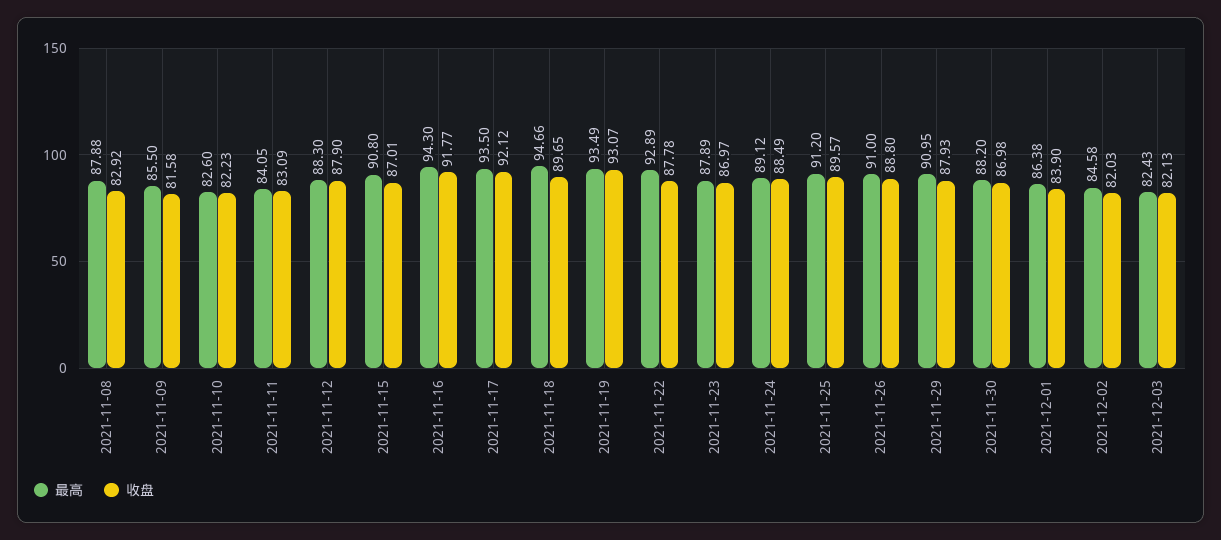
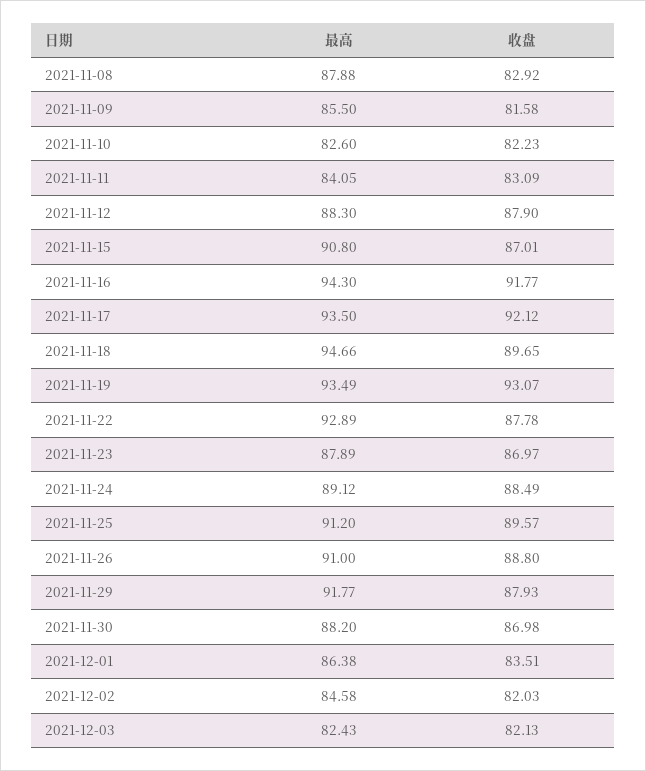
  {
    "最高": {
      "2021-11-08": 87.88,
      "2021-11-09": 85.5,
      "2021-11-10": 82.6,
      "2021-11-11": 84.05,
      "2021-11-12": 88.3,
      "2021-11-15": 90.8,
      "2021-11-16": 94.3,
      "2021-11-17": 93.5,
      "2021-11-18": 94.66,
      "2021-11-19": 93.49,
      "2021-11-22": 92.89,
      "2021-11-23": 87.89,
      "2021-11-24": 89.12,
      "2021-11-25": 91.2,
      "2021-11-26": 91,
-     "2021-11-29": 90.95,
+     "2021-11-29": 91.77,
      "2021-11-30": 88.2,
      "2021-12-01": 86.38,
      "2021-12-02": 84.58,
      "2021-12-03": 82.43
    },
    "收盘": {
      "2021-11-08": 82.92,
      "2021-11-09": 81.58,
      "2021-11-10": 82.23,
      "2021-11-11": 83.09,
      "2021-11-12": 87.9,
      "2021-11-15": 87.01,
      "2021-11-16": 91.77,
      "2021-11-17": 92.12,
      "2021-11-18": 89.65,
      "2021-11-19": 93.07,
      "2021-11-22": 87.78,
      "2021-11-23": 86.97,
      "2021-11-24": 88.49,
      "2021-11-25": 89.57,
      "2021-11-26": 88.8,
      "2021-11-29": 87.93,
      "2021-11-30": 86.98,
-     "2021-12-01": 83.9,
+     "2021-12-01": 83.51,
      "2021-12-02": 82.03,
      "2021-12-03": 82.13
    }
  }

